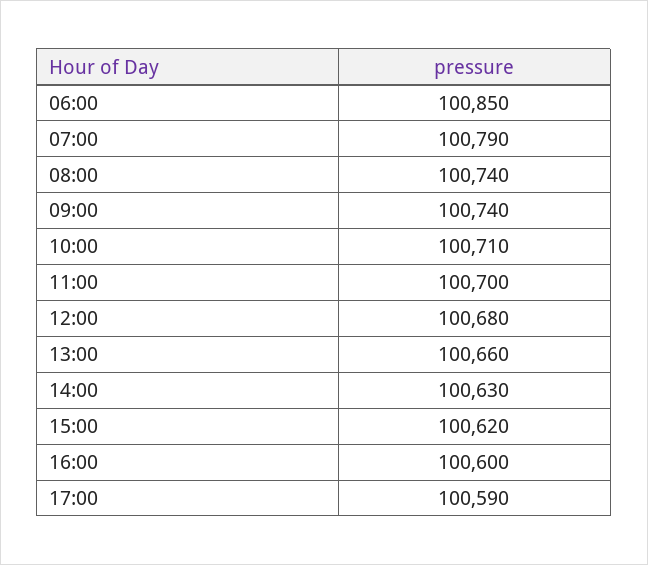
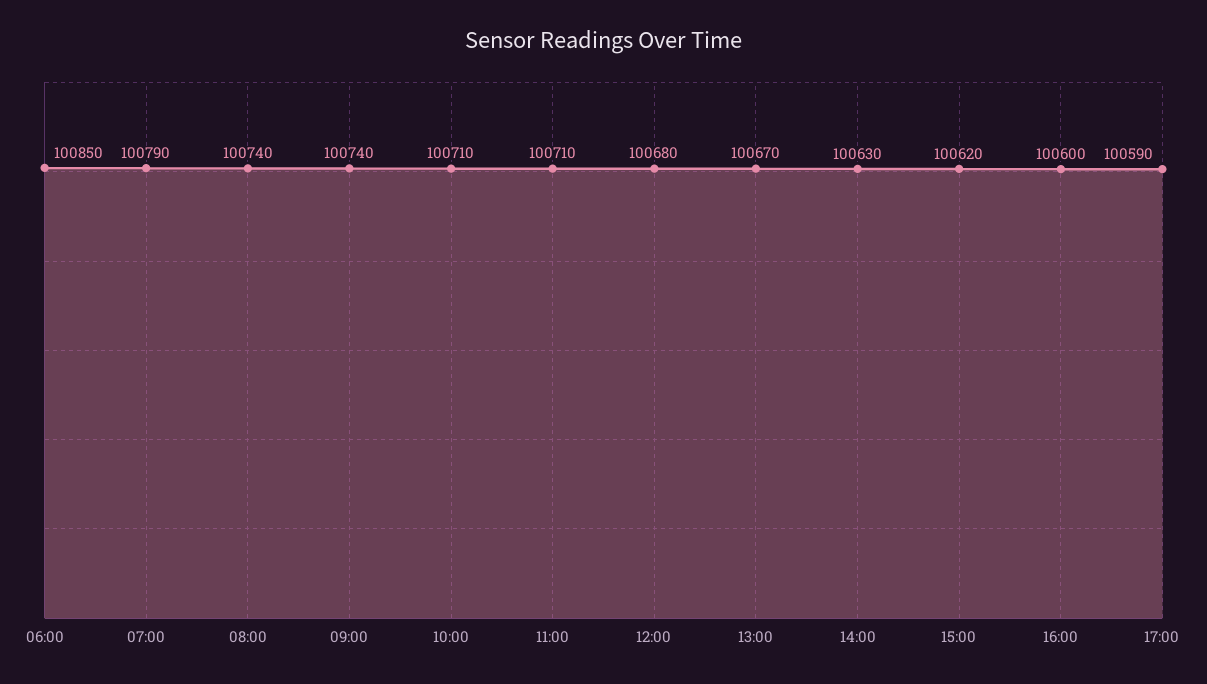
  {
    "06:00": 100850,
    "07:00": 100790,
    "08:00": 100740,
    "09:00": 100740,
    "10:00": 100710,
-   "11:00": 100700,
+   "11:00": 100710,
    "12:00": 100680,
-   "13:00": 100660,
+   "13:00": 100670,
    "14:00": 100630,
    "15:00": 100620,
    "16:00": 100600,
    "17:00": 100590
  }

